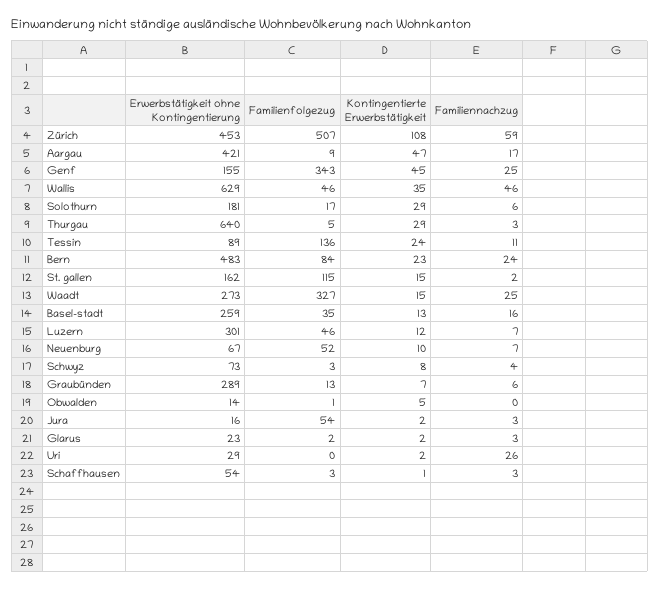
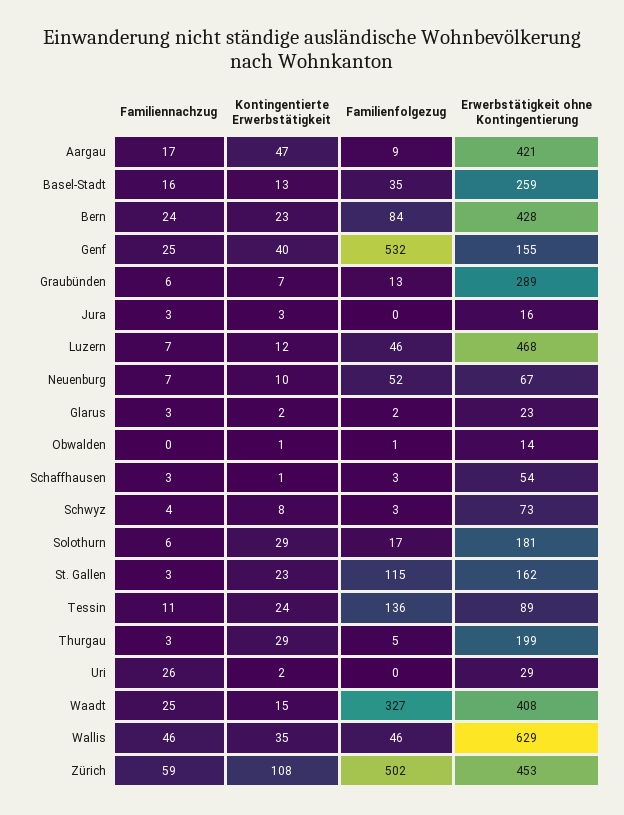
  {
    "Erwerbstätigkeit ohne Kontingentierung": {
      "Zürich": 453,
      "Aargau": 421,
      "Genf": 155,
      "Wallis": 629,
      "Solothurn": 181,
-     "Thurgau": 640,
+     "Thurgau": 199,
      "Tessin": 89,
-     "Bern": 483,
+     "Bern": 428,
      "St. gallen": 162,
-     "Waadt": 273,
+     "Waadt": 408,
      "Basel-stadt": 259,
-     "Luzern": 301,
+     "Luzern": 468,
      "Neuenburg": 67,
      "Schwyz": 73,
      "Graubünden": 289,
      "Obwalden": 14,
      "Jura": 16,
      "Glarus": 23,
      "Uri": 29,
      "Schaffhausen": 54
    },
    "Familienfolgezug": {
-     "Zürich": 507,
+     "Zürich": 502,
      "Aargau": 9,
-     "Genf": 343,
+     "Genf": 532,
      "Wallis": 46,
      "Solothurn": 17,
      "Thurgau": 5,
      "Tessin": 136,
      "Bern": 84,
      "St. gallen": 115,
      "Waadt": 327,
      "Basel-stadt": 35,
      "Luzern": 46,
      "Neuenburg": 52,
      "Schwyz": 3,
      "Graubünden": 13,
      "Obwalden": 1,
-     "Jura": 54,
+     "Jura": 0,
      "Glarus": 2,
      "Uri": 0,
      "Schaffhausen": 3
    },
    "Kontingentierte Erwerbstätigkeit": {
      "Zürich": 108,
      "Aargau": 47,
-     "Genf": 45,
+     "Genf": 40,
      "Wallis": 35,
      "Solothurn": 29,
      "Thurgau": 29,
      "Tessin": 24,
      "Bern": 23,
-     "St. gallen": 15,
+     "St. gallen": 23,
      "Waadt": 15,
      "Basel-stadt": 13,
      "Luzern": 12,
      "Neuenburg": 10,
      "Schwyz": 8,
      "Graubünden": 7,
-     "Obwalden": 5,
+     "Obwalden": 1,
-     "Jura": 2,
+     "Jura": 3,
      "Glarus": 2,
      "Uri": 2,
      "Schaffhausen": 1
    },
    "Familiennachzug": {
      "Zürich": 59,
      "Aargau": 17,
      "Genf": 25,
      "Wallis": 46,
      "Solothurn": 6,
      "Thurgau": 3,
      "Tessin": 11,
      "Bern": 24,
-     "St. gallen": 2,
+     "St. gallen": 3,
      "Waadt": 25,
      "Basel-stadt": 16,
      "Luzern": 7,
      "Neuenburg": 7,
      "Schwyz": 4,
      "Graubünden": 6,
      "Obwalden": 0,
      "Jura": 3,
      "Glarus": 3,
      "Uri": 26,
      "Schaffhausen": 3
    }
  }

